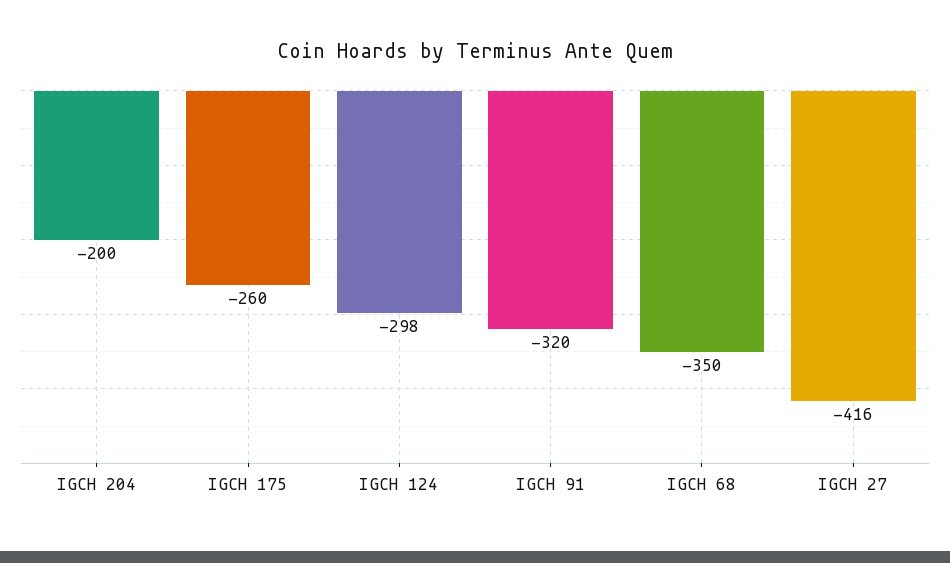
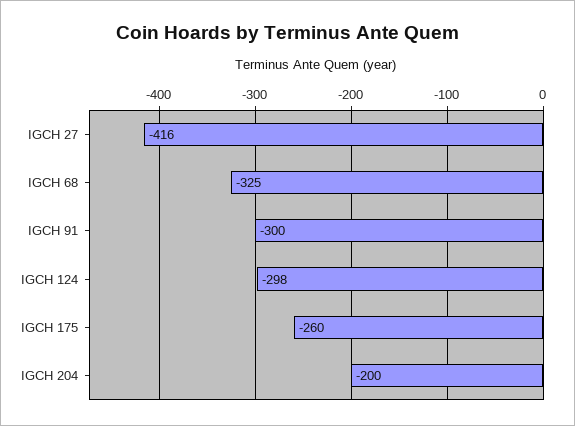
  {
    "IGCH 204": -200,
    "IGCH 175": -260,
    "IGCH 124": -298,
-   "IGCH 91": -320,
+   "IGCH 91": -300,
-   "IGCH 68": -350,
+   "IGCH 68": -325,
    "IGCH 27": -416
  }

